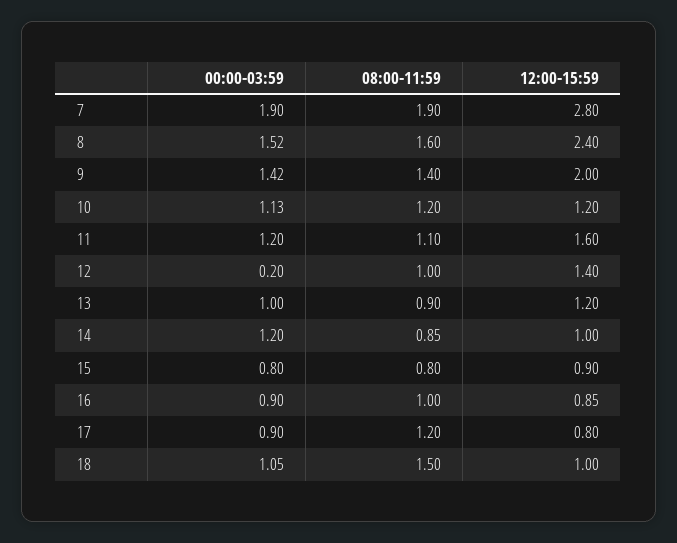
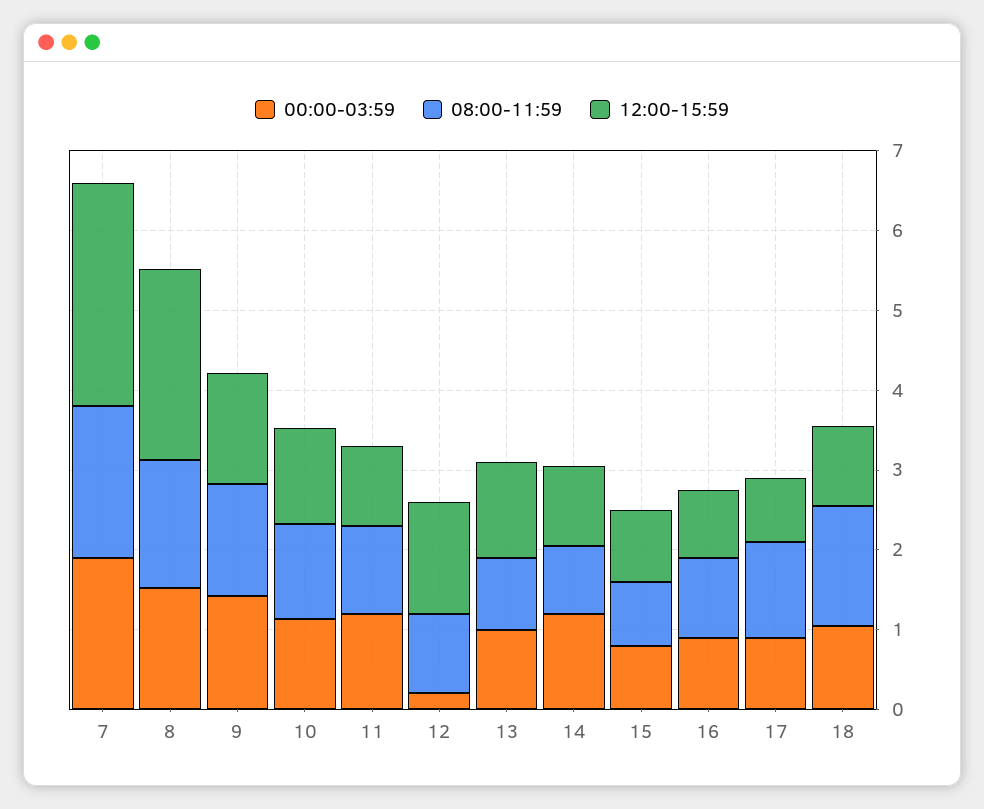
  {
    "00:00-03:59": {
      "7": 1.9,
      "8": 1.52,
      "9": 1.42,
      "10": 1.13,
      "11": 1.2,
      "12": 0.2,
      "13": 1,
      "14": 1.2,
      "15": 0.8,
      "16": 0.9,
      "17": 0.9,
      "18": 1.05
    },
    "08:00-11:59": {
      "7": 1.9,
      "8": 1.6,
      "9": 1.4,
      "10": 1.2,
      "11": 1.1,
      "12": 1,
      "13": 0.9,
      "14": 0.85,
      "15": 0.8,
      "16": 1,
      "17": 1.2,
      "18": 1.5
    },
    "12:00-15:59": {
      "7": 2.8,
      "8": 2.4,
-     "9": 2,
+     "9": 1.4,
      "10": 1.2,
-     "11": 1.6,
+     "11": 1,
      "12": 1.4,
      "13": 1.2,
      "14": 1,
      "15": 0.9,
      "16": 0.85,
      "17": 0.8,
      "18": 1
    }
  }

